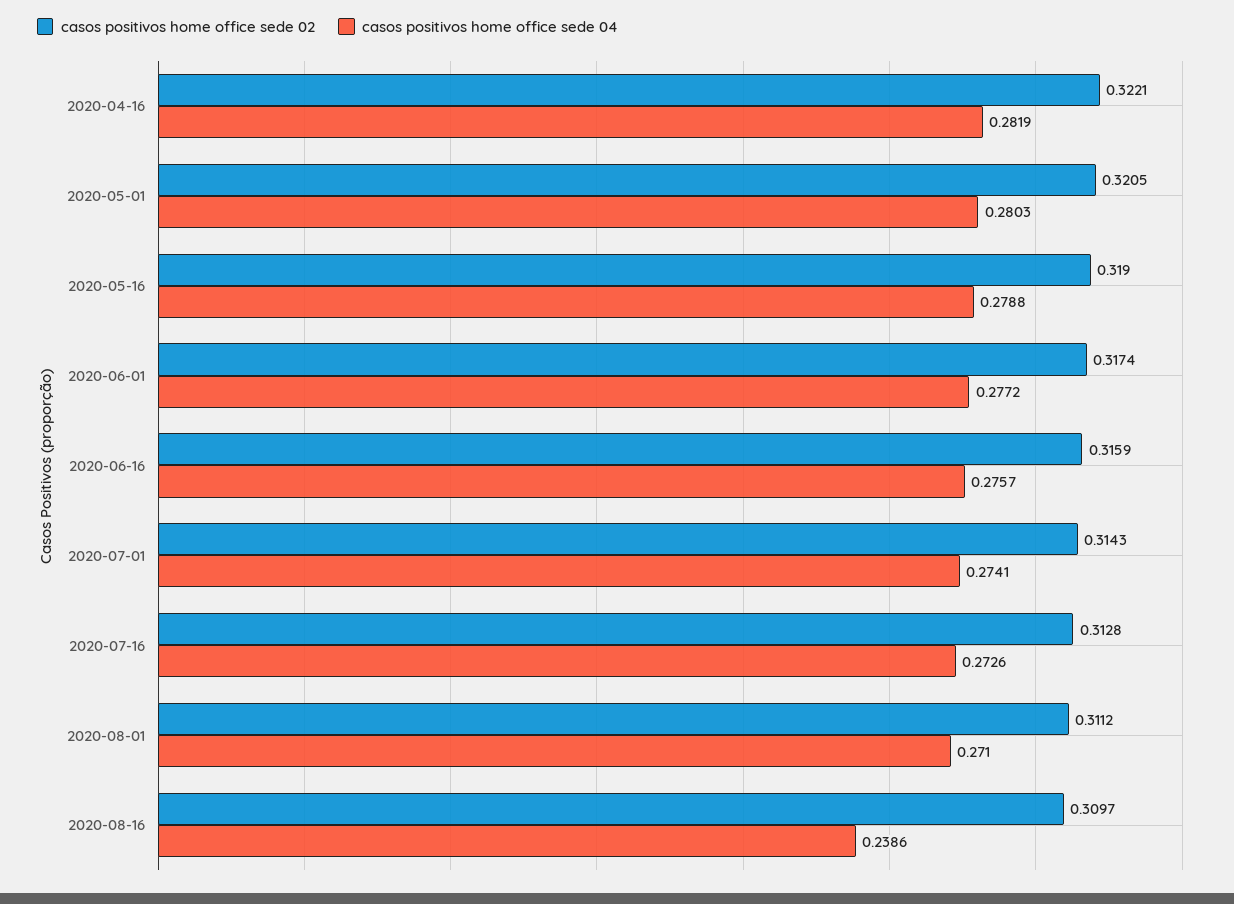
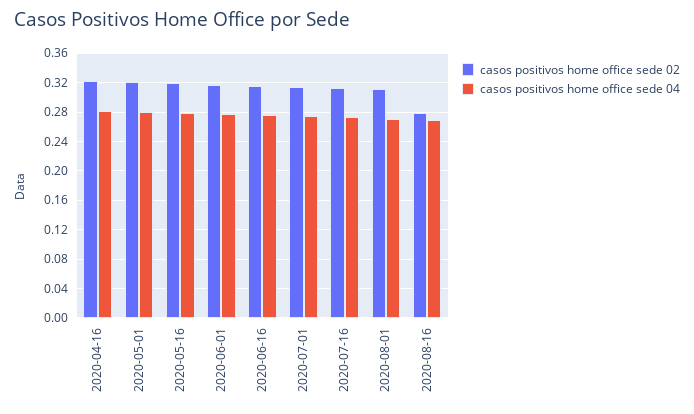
  {
    "casos positivos home office sede 02": {
      "2020-04-16": 0.3221,
      "2020-05-01": 0.3205,
      "2020-05-16": 0.319,
      "2020-06-01": 0.3174,
      "2020-06-16": 0.3159,
      "2020-07-01": 0.3143,
      "2020-07-16": 0.3128,
      "2020-08-01": 0.3112,
-     "2020-08-16": 0.3097
+     "2020-08-16": 0.28
    },
    "casos positivos home office sede 04": {
      "2020-04-16": 0.2819,
      "2020-05-01": 0.2803,
      "2020-05-16": 0.2788,
      "2020-06-01": 0.2772,
      "2020-06-16": 0.2757,
      "2020-07-01": 0.2741,
      "2020-07-16": 0.2726,
      "2020-08-01": 0.271,
-     "2020-08-16": 0.2386
+     "2020-08-16": 0.27
    }
  }

